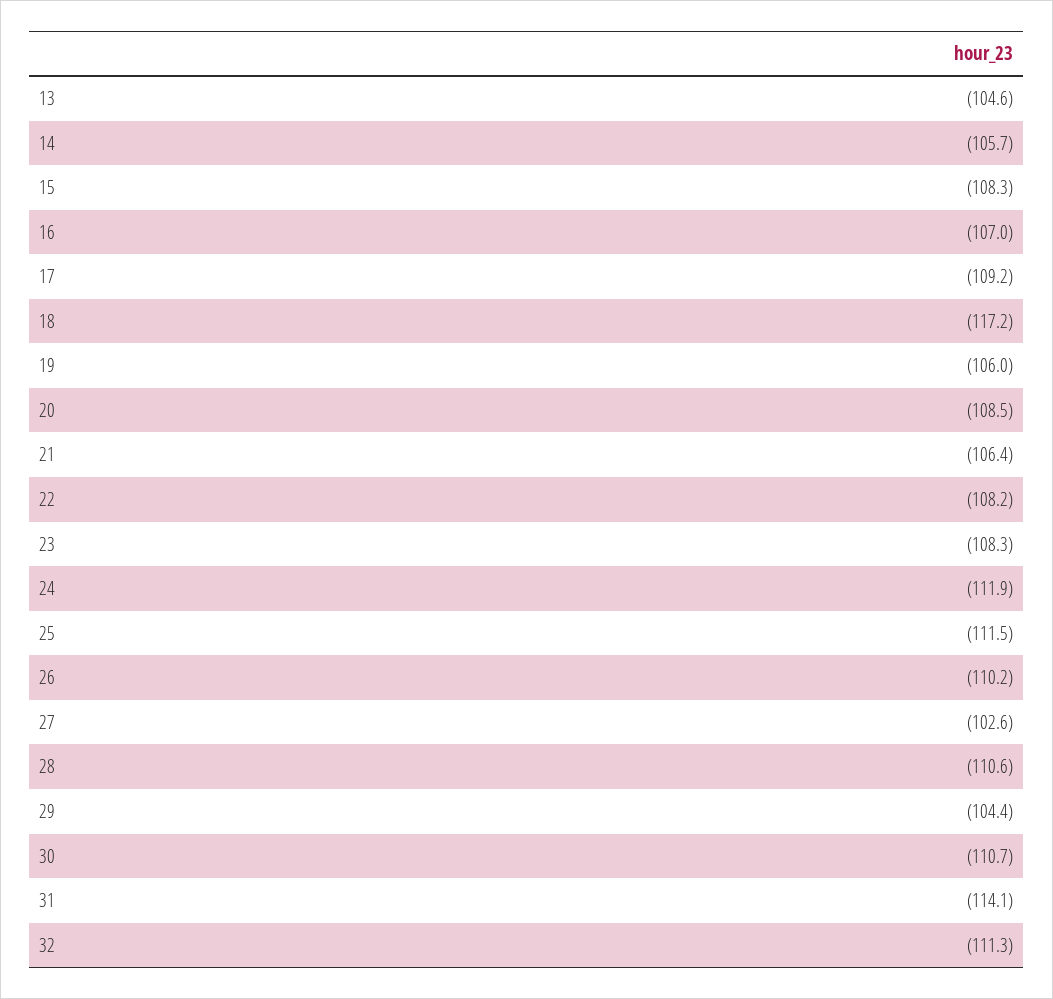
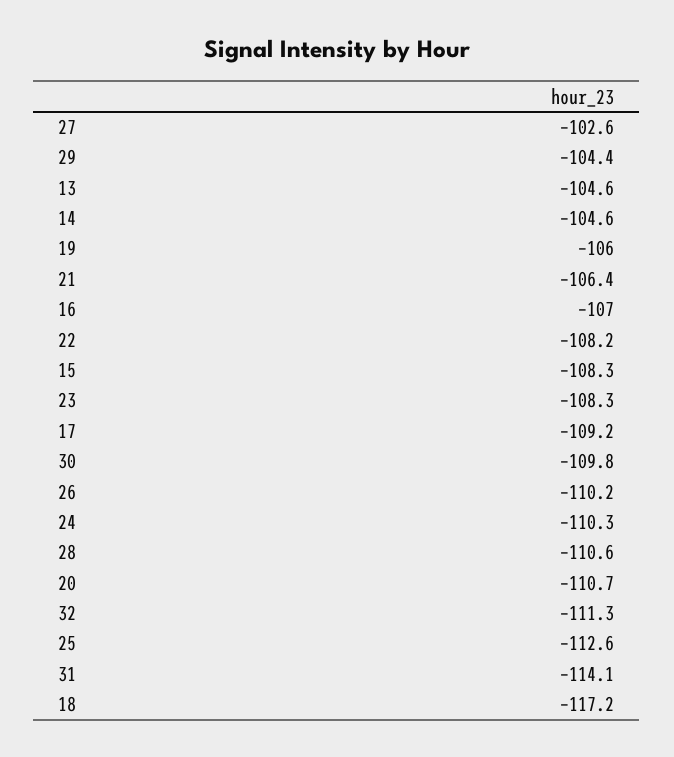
  {
    "13": -104.6,
-   "14": -105.7,
+   "14": -104.6,
    "15": -108.3,
    "16": -107,
    "17": -109.2,
    "18": -117.2,
    "19": -106,
-   "20": -108.5,
+   "20": -110.7,
    "21": -106.4,
    "22": -108.2,
    "23": -108.3,
-   "24": -111.9,
+   "24": -110.3,
-   "25": -111.5,
+   "25": -112.6,
    "26": -110.2,
    "27": -102.6,
    "28": -110.6,
    "29": -104.4,
-   "30": -110.7,
+   "30": -109.8,
    "31": -114.1,
    "32": -111.3
  }

